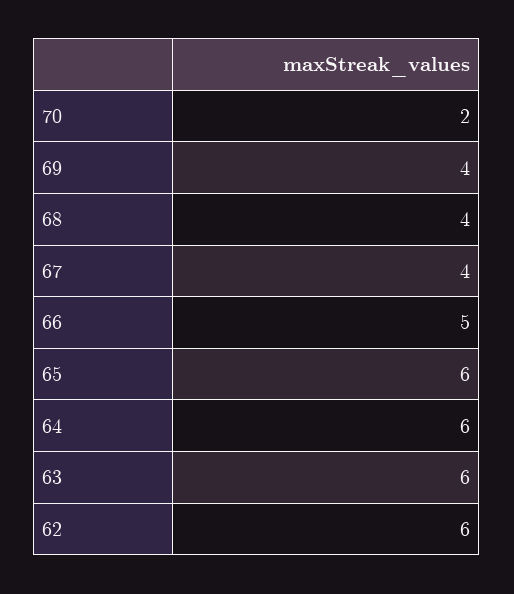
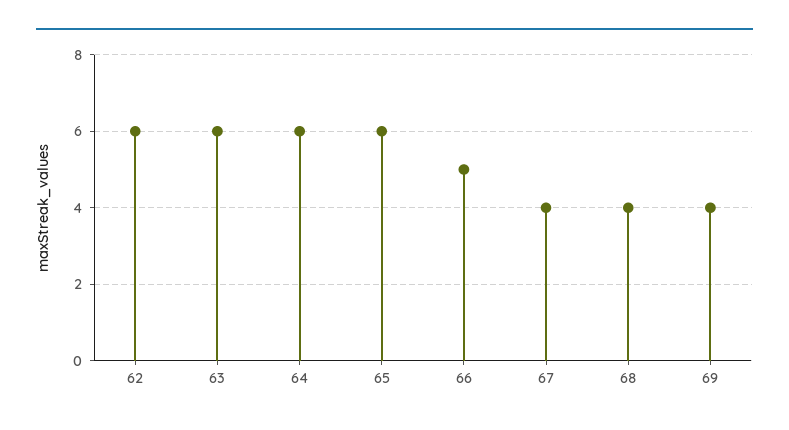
  {
-   "70": 2,
    "69": 4,
    "68": 4,
    "67": 4,
    "66": 5,
    "65": 6,
    "64": 6,
    "63": 6,
    "62": 6
  }

